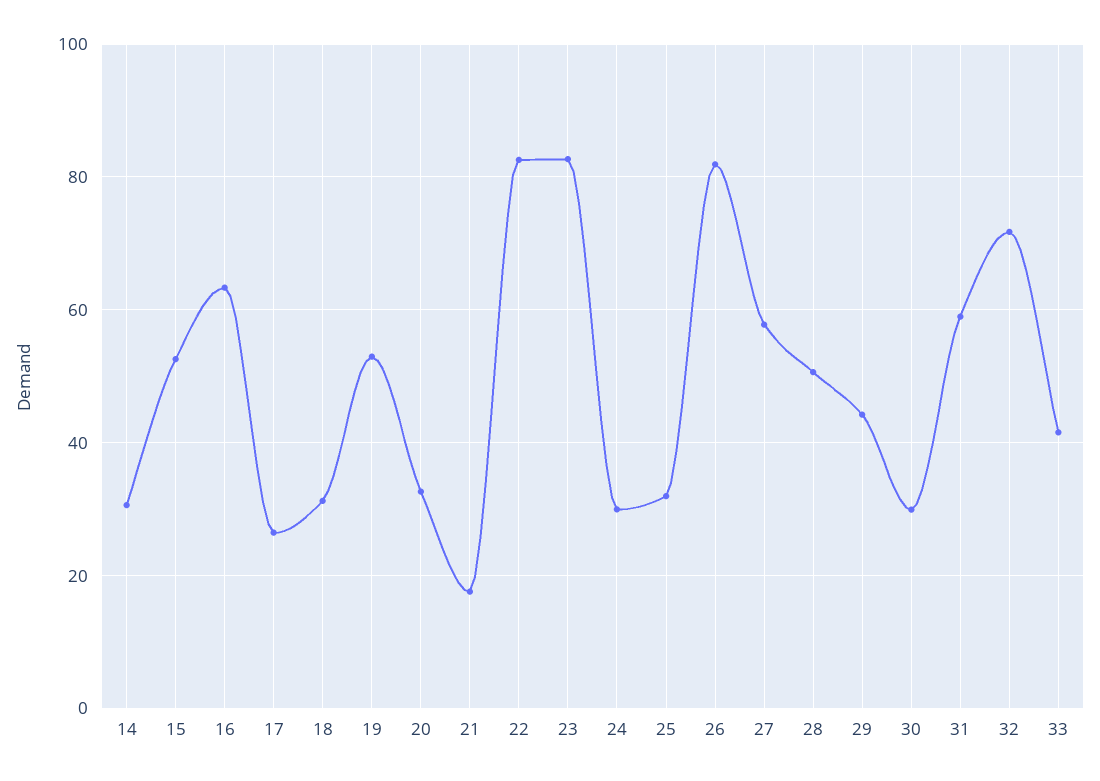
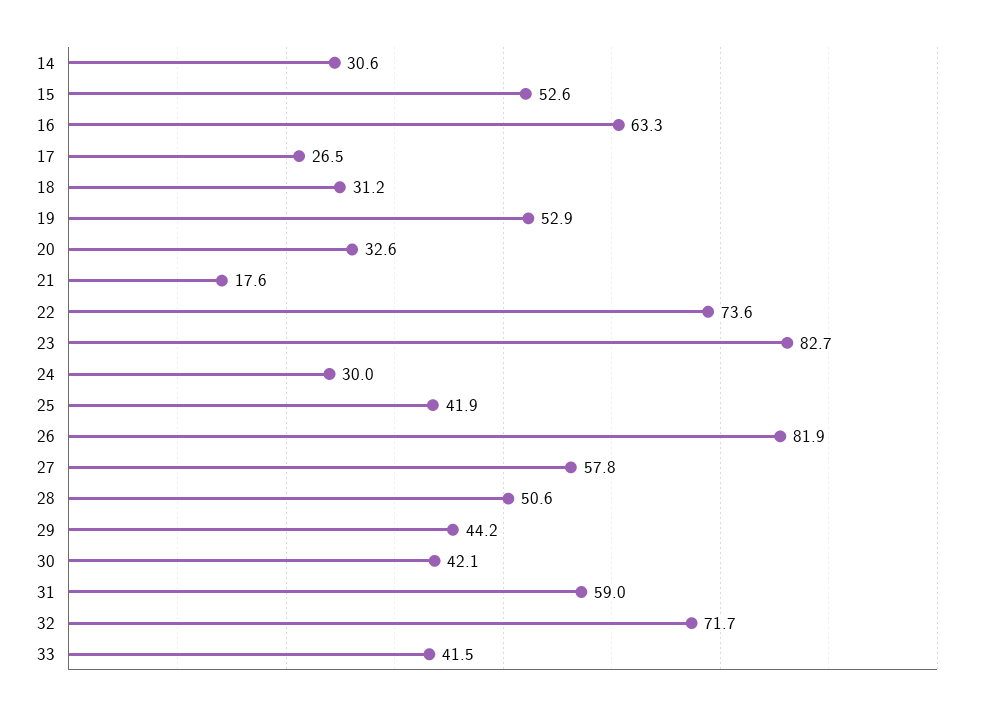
  {
    "14": 30.6,
    "15": 52.6,
    "16": 63.3,
    "17": 26.5,
    "18": 31.2,
    "19": 52.9,
    "20": 32.6,
    "21": 17.6,
-   "22": 82,
+   "22": 73.6,
    "23": 82.7,
    "24": 30,
-   "25": 32,
+   "25": 41.9,
    "26": 81.9,
    "27": 57.8,
    "28": 50.6,
    "29": 44.2,
-   "30": 30,
+   "30": 42.1,
    "31": 59,
    "32": 71.7,
    "33": 41.5
  }

